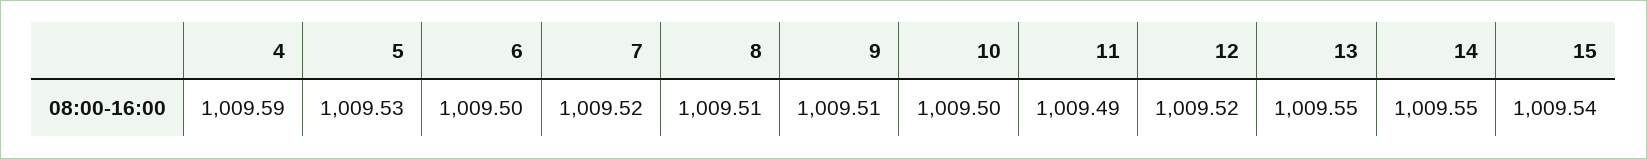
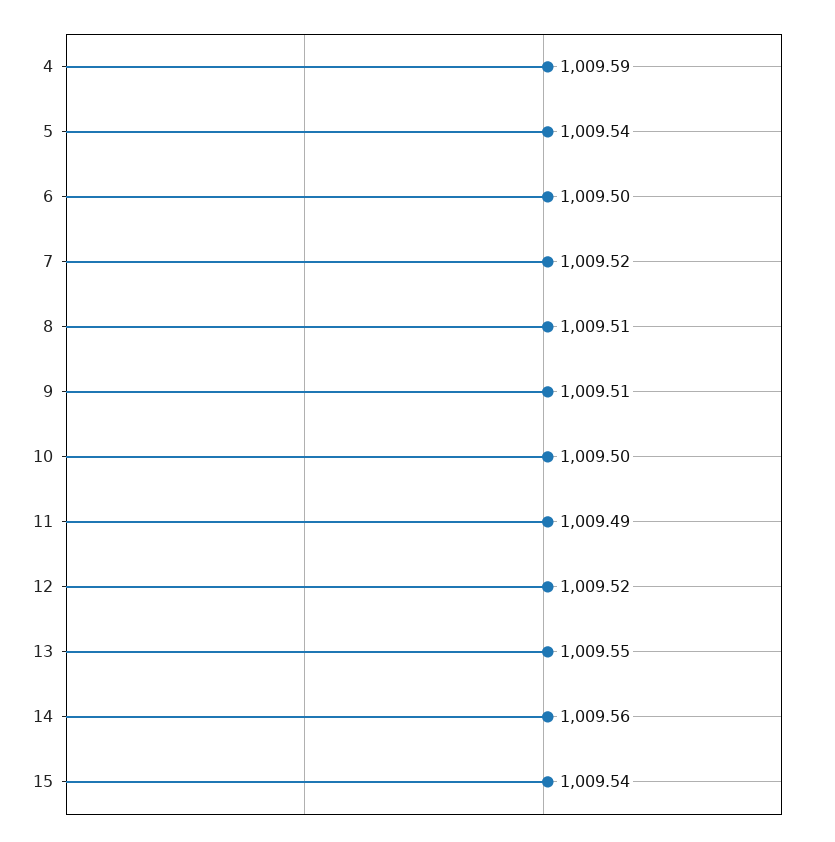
  {
    "4": 1009.59,
-   "5": 1009.53,
+   "5": 1009.54,
    "6": 1009.5,
    "7": 1009.52,
    "8": 1009.51,
    "9": 1009.51,
    "10": 1009.5,
    "11": 1009.49,
    "12": 1009.52,
    "13": 1009.55,
-   "14": 1009.55,
+   "14": 1009.56,
    "15": 1009.54
  }

